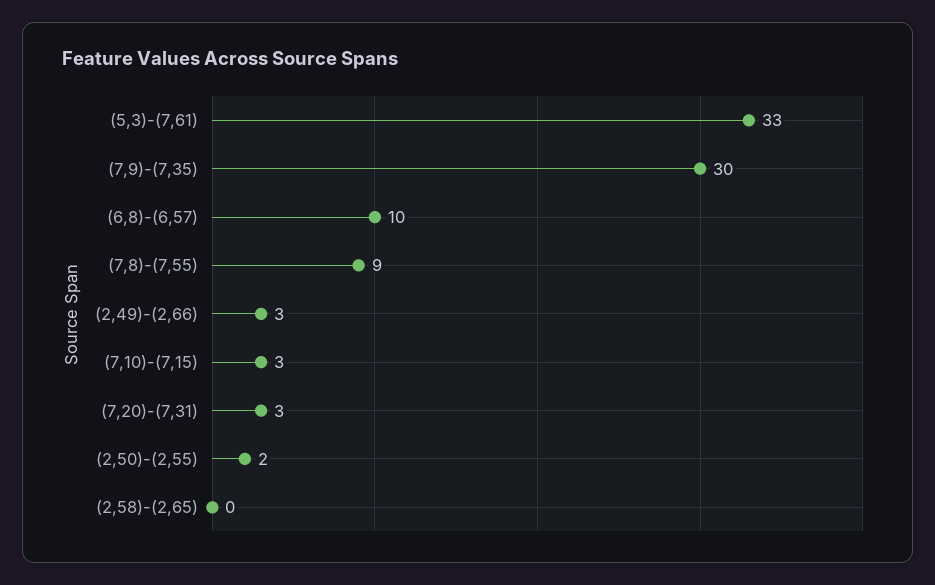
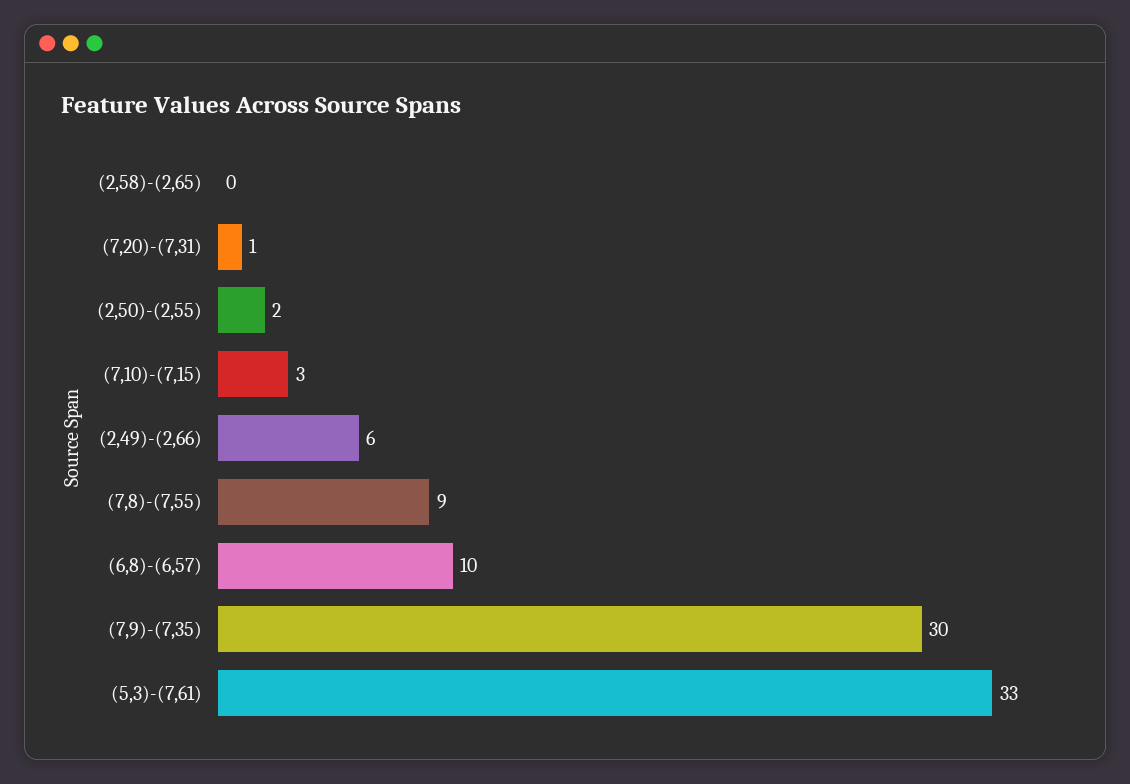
  {
    "(5,3)-(7,61)": 33,
    "(7,9)-(7,35)": 30,
    "(6,8)-(6,57)": 10,
    "(7,8)-(7,55)": 9,
-   "(2,49)-(2,66)": 3,
+   "(2,49)-(2,66)": 6,
    "(7,10)-(7,15)": 3,
-   "(7,20)-(7,31)": 3,
+   "(7,20)-(7,31)": 1,
    "(2,50)-(2,55)": 2,
    "(2,58)-(2,65)": 0
  }

